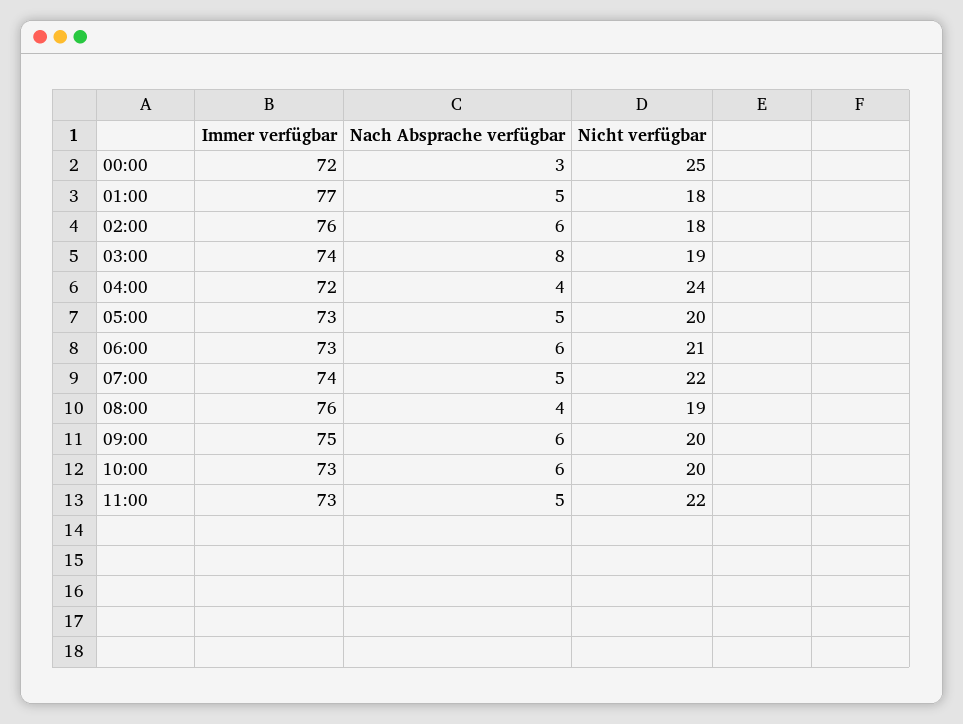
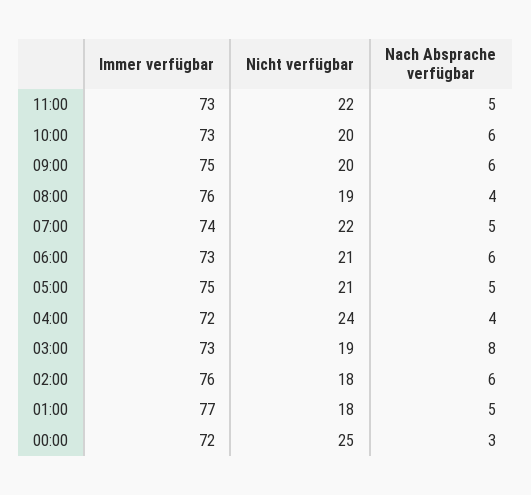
  {
    "Immer verfügbar": {
      "00:00": 72,
      "01:00": 77,
      "02:00": 76,
-     "03:00": 74,
+     "03:00": 73,
      "04:00": 72,
-     "05:00": 73,
+     "05:00": 75,
      "06:00": 73,
      "07:00": 74,
      "08:00": 76,
      "09:00": 75,
      "10:00": 73,
      "11:00": 73
    },
    "Nach Absprache verfügbar": {
      "00:00": 3,
      "01:00": 5,
      "02:00": 6,
      "03:00": 8,
      "04:00": 4,
      "05:00": 5,
      "06:00": 6,
      "07:00": 5,
      "08:00": 4,
      "09:00": 6,
      "10:00": 6,
      "11:00": 5
    },
    "Nicht verfügbar": {
      "00:00": 25,
      "01:00": 18,
      "02:00": 18,
      "03:00": 19,
      "04:00": 24,
-     "05:00": 20,
+     "05:00": 21,
      "06:00": 21,
      "07:00": 22,
      "08:00": 19,
      "09:00": 20,
      "10:00": 20,
      "11:00": 22
    }
  }

